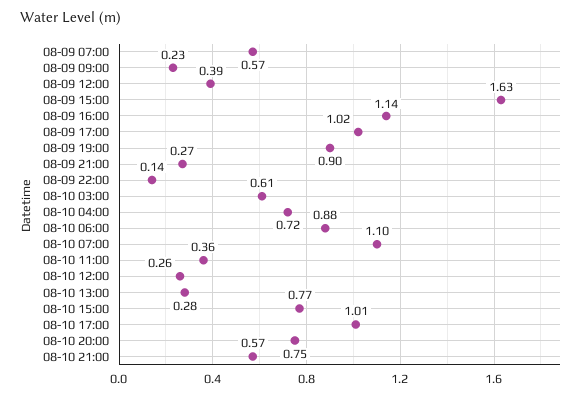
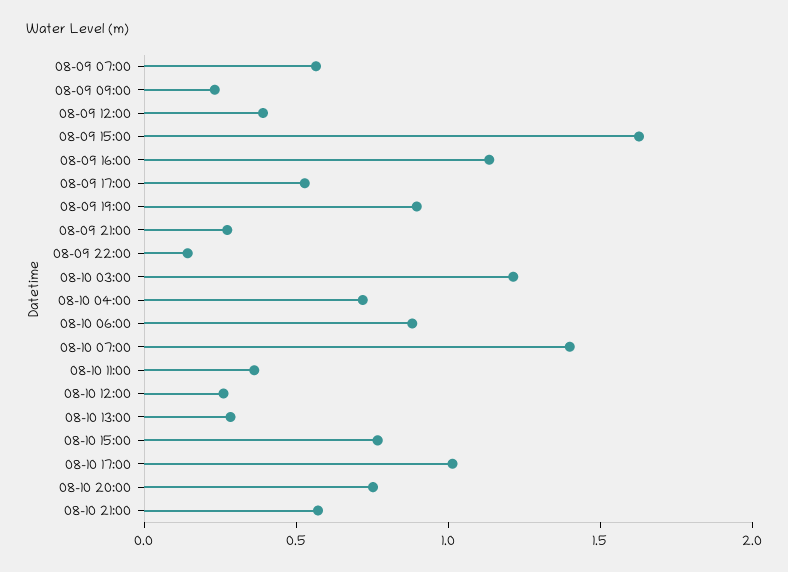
  {
    "08-09 07:00": 0.57,
    "08-09 09:00": 0.23,
    "08-09 12:00": 0.39,
    "08-09 15:00": 1.63,
    "08-09 16:00": 1.14,
-   "08-09 17:00": 1.02,
+   "08-09 17:00": 0.5,
    "08-09 19:00": 0.9,
    "08-09 21:00": 0.27,
    "08-09 22:00": 0.14,
-   "08-10 03:00": 0.61,
+   "08-10 03:00": 1.2,
    "08-10 04:00": 0.72,
    "08-10 06:00": 0.88,
-   "08-10 07:00": 1.1,
+   "08-10 07:00": 1.4,
    "08-10 11:00": 0.36,
    "08-10 12:00": 0.26,
    "08-10 13:00": 0.28,
    "08-10 15:00": 0.77,
    "08-10 17:00": 1.01,
    "08-10 20:00": 0.75,
    "08-10 21:00": 0.57
  }

